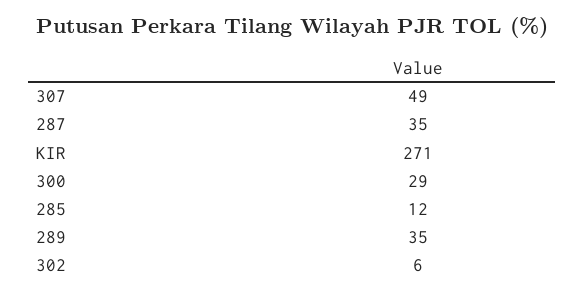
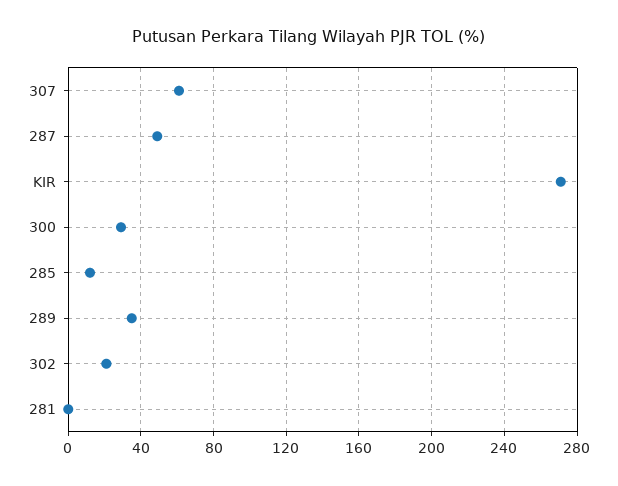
  {
-   "307": 49,
+   "307": 60,
-   "287": 35,
+   "287": 50,
    "KIR": 271,
    "300": 29,
    "285": 12,
    "289": 35,
-   "302": 6
+   "302": 20,
+   "281": 0
  }

